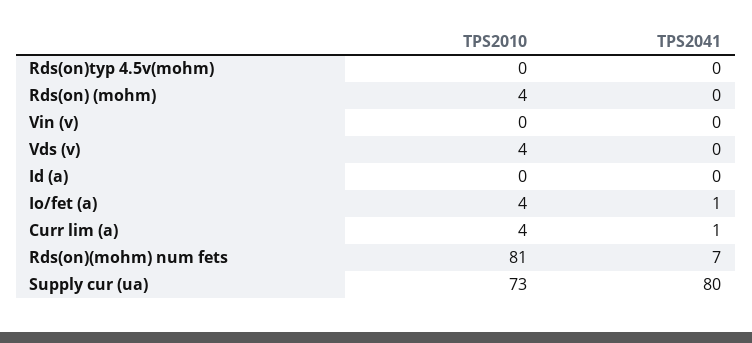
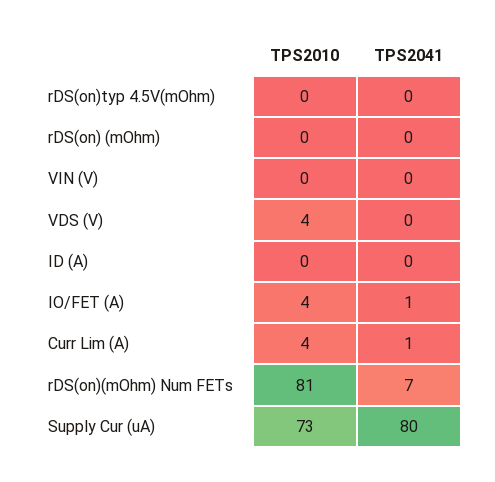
  {
    "TPS2010": {
      "Rds(on)typ 4.5v(mohm)": 0,
-     "Rds(on) (mohm)": 4,
+     "Rds(on) (mohm)": 0,
      "Vin (v)": 0,
      "Vds (v)": 4,
      "Id (a)": 0,
      "Io/fet (a)": 4,
      "Curr lim (a)": 4,
      "Rds(on)(mohm) num fets": 81,
      "Supply cur (ua)": 73
    },
    "TPS2041": {
      "Rds(on)typ 4.5v(mohm)": 0,
      "Rds(on) (mohm)": 0,
      "Vin (v)": 0,
      "Vds (v)": 0,
      "Id (a)": 0,
      "Io/fet (a)": 1,
      "Curr lim (a)": 1,
      "Rds(on)(mohm) num fets": 7,
      "Supply cur (ua)": 80
    }
  }

